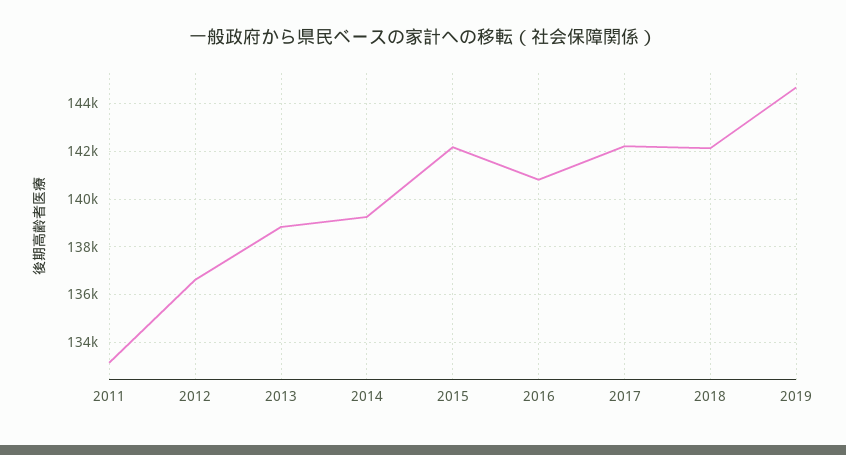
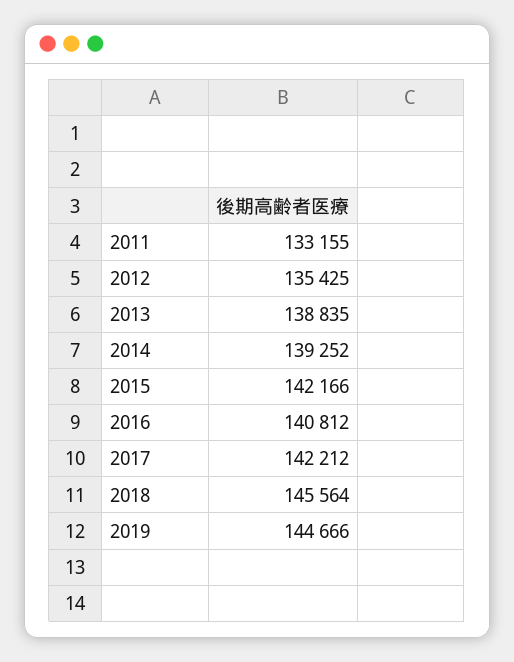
  {
    "2011": 133155,
-   "2012": 136500,
+   "2012": 135425,
    "2013": 138835,
    "2014": 139252,
    "2015": 142166,
    "2016": 140812,
    "2017": 142212,
-   "2018": 142000,
+   "2018": 145564,
    "2019": 144666
  }

